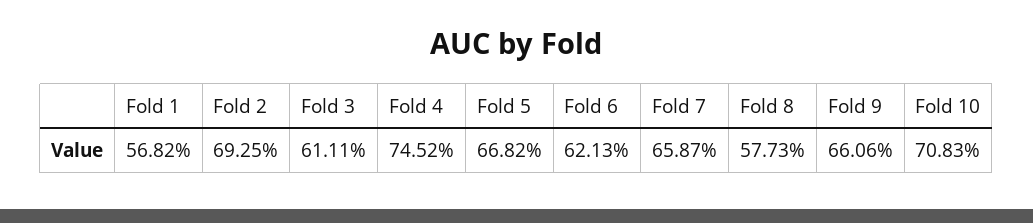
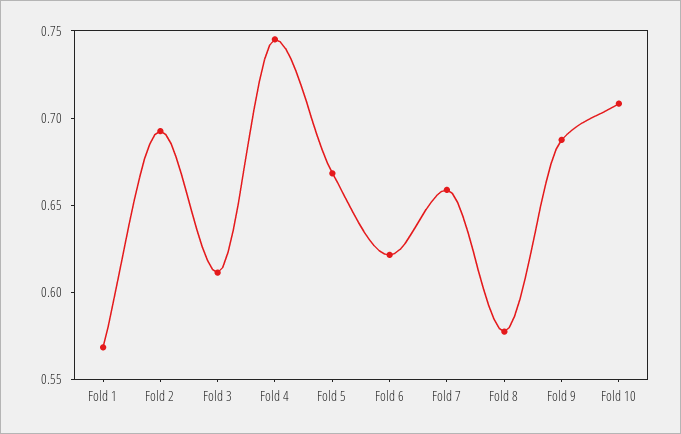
  {
    "Fold 1": 0.5682,
    "Fold 2": 0.6925,
    "Fold 3": 0.6111,
    "Fold 4": 0.7452,
    "Fold 5": 0.6682,
    "Fold 6": 0.6213,
    "Fold 7": 0.6587,
    "Fold 8": 0.5773,
-   "Fold 9": 0.6606,
+   "Fold 9": 0.69,
    "Fold 10": 0.7083
  }

